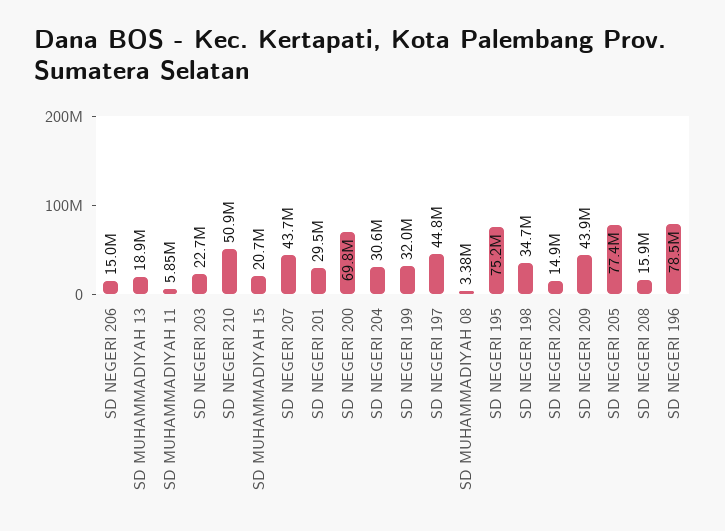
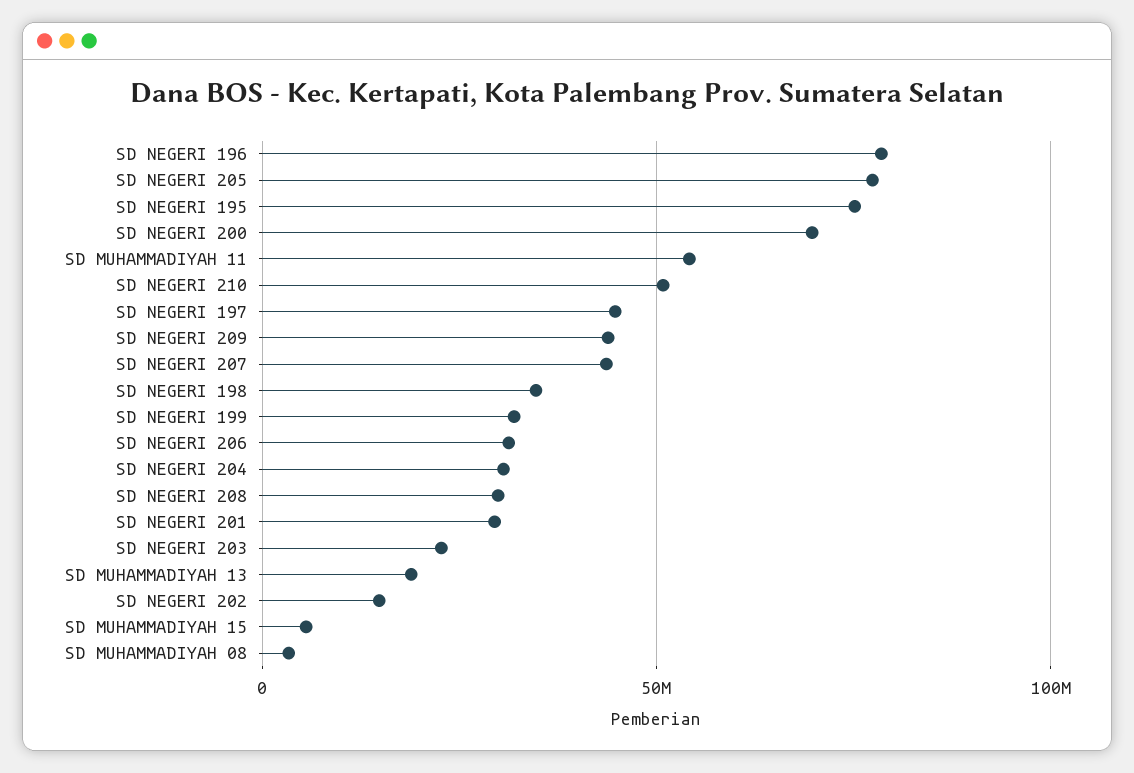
  {
-   "SD NEGERI 206": 15000000,
+   "SD NEGERI 206": 30000000,
    "SD MUHAMMADIYAH 13": 18900000,
-   "SD MUHAMMADIYAH 11": 5850000,
+   "SD MUHAMMADIYAH 11": 55000000,
    "SD NEGERI 203": 22700000,
    "SD NEGERI 210": 50900000,
-   "SD MUHAMMADIYAH 15": 20700000,
+   "SD MUHAMMADIYAH 15": 5000000,
    "SD NEGERI 207": 43700000,
    "SD NEGERI 201": 29500000,
    "SD NEGERI 200": 69800000,
    "SD NEGERI 204": 30600000,
    "SD NEGERI 199": 32000000,
    "SD NEGERI 197": 44800000,
    "SD MUHAMMADIYAH 08": 3380000,
    "SD NEGERI 195": 75200000,
    "SD NEGERI 198": 34700000,
    "SD NEGERI 202": 14900000,
    "SD NEGERI 209": 43900000,
    "SD NEGERI 205": 77400000,
-   "SD NEGERI 208": 15900000,
+   "SD NEGERI 208": 30000000,
    "SD NEGERI 196": 78500000
  }

